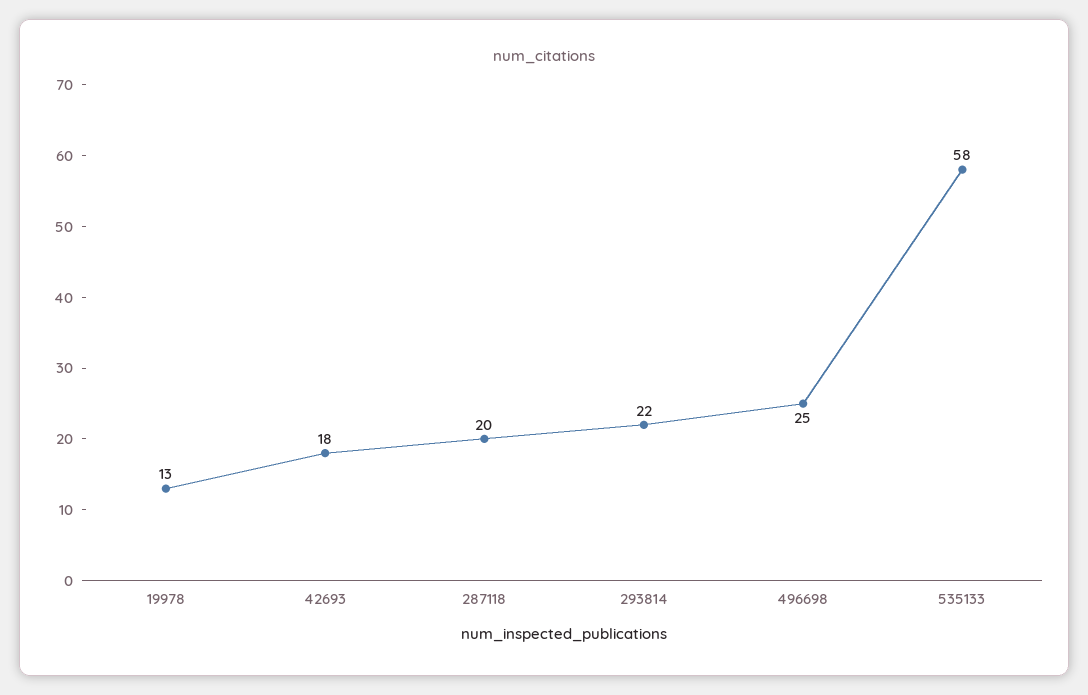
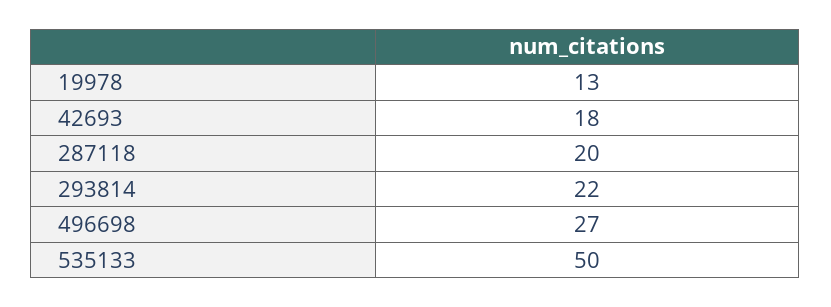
  {
    "19978": 13,
    "42693": 18,
    "287118": 20,
    "293814": 22,
-   "496698": 25,
+   "496698": 27,
-   "535133": 58
+   "535133": 50
  }

